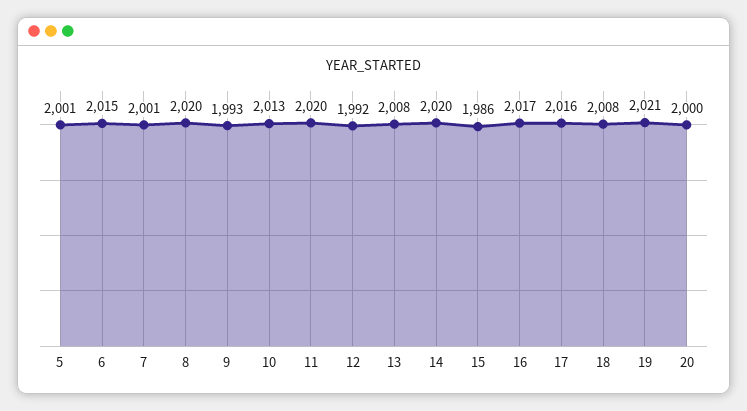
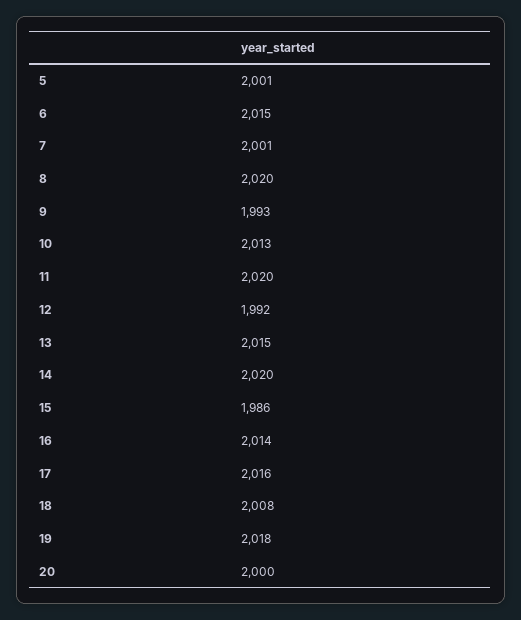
  {
    "5": 2001,
    "6": 2015,
    "7": 2001,
    "8": 2020,
    "9": 1993,
    "10": 2013,
    "11": 2020,
    "12": 1992,
-   "13": 2008,
+   "13": 2015,
    "14": 2020,
    "15": 1986,
-   "16": 2017,
+   "16": 2014,
    "17": 2016,
    "18": 2008,
-   "19": 2021,
+   "19": 2018,
    "20": 2000
  }

